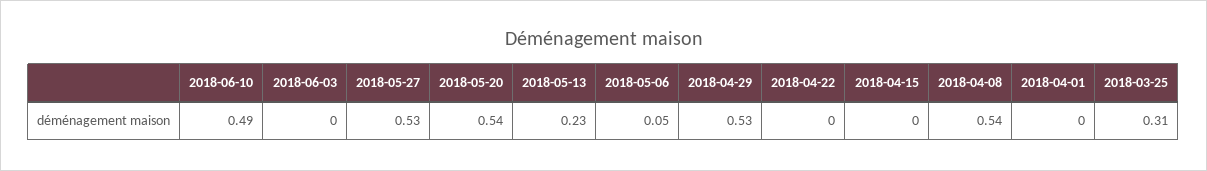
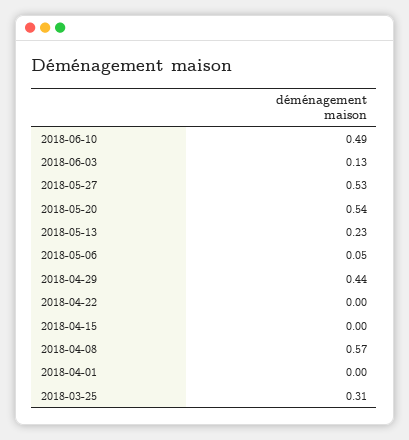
  {
    "2018-06-10": 0.49,
-   "2018-06-03": 0,
+   "2018-06-03": 0.13,
    "2018-05-27": 0.53,
    "2018-05-20": 0.54,
    "2018-05-13": 0.23,
    "2018-05-06": 0.05,
-   "2018-04-29": 0.53,
+   "2018-04-29": 0.44,
    "2018-04-22": 0,
    "2018-04-15": 0,
-   "2018-04-08": 0.54,
+   "2018-04-08": 0.57,
    "2018-04-01": 0,
    "2018-03-25": 0.31
  }

